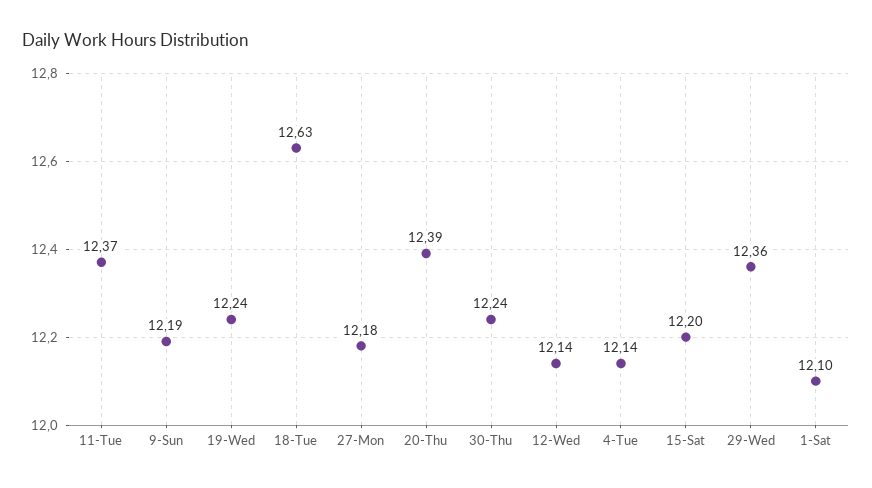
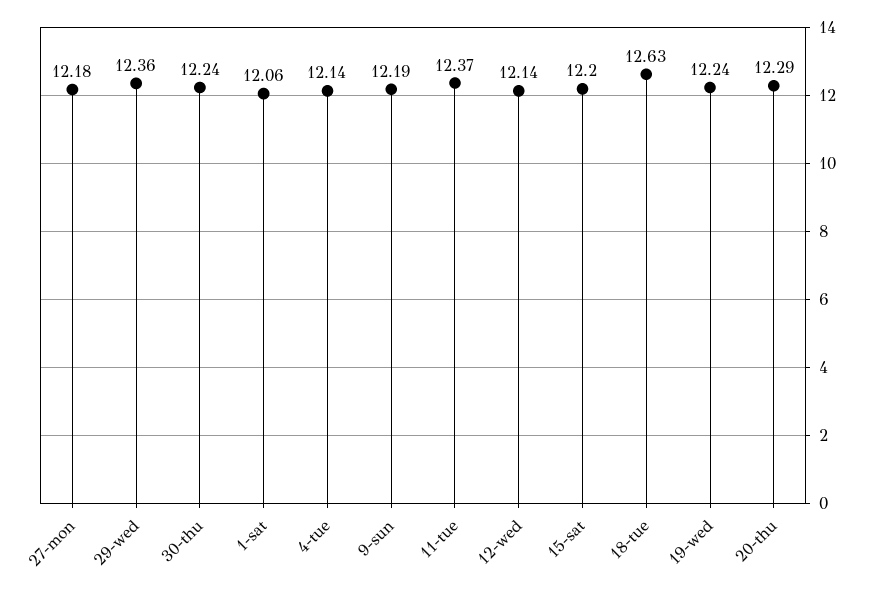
  {
    "11-Tue": 12.37,
    "9-Sun": 12.19,
    "19-Wed": 12.24,
    "18-Tue": 12.63,
    "27-Mon": 12.18,
-   "20-Thu": 12.39,
+   "20-Thu": 12.29,
    "30-Thu": 12.24,
    "12-Wed": 12.14,
    "4-Tue": 12.14,
    "15-Sat": 12.2,
    "29-Wed": 12.36,
-   "1-Sat": 12.1
+   "1-Sat": 12.06
  }

